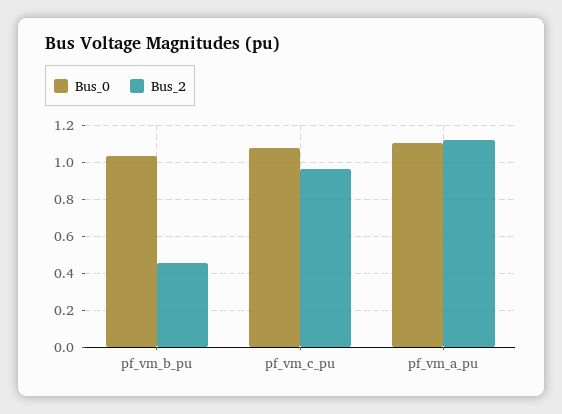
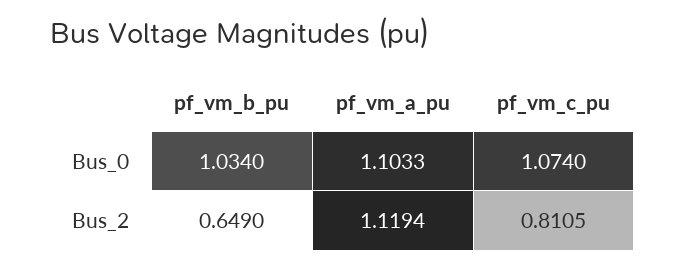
  {
    "Bus_0": {
      "pf_vm_b_pu": 1.034,
      "pf_vm_c_pu": 1.074,
      "pf_vm_a_pu": 1.1033
    },
    "Bus_2": {
-     "pf_vm_b_pu": 0.45,
+     "pf_vm_b_pu": 0.649,
-     "pf_vm_c_pu": 0.95,
+     "pf_vm_c_pu": 0.8105,
      "pf_vm_a_pu": 1.1194
    }
  }

